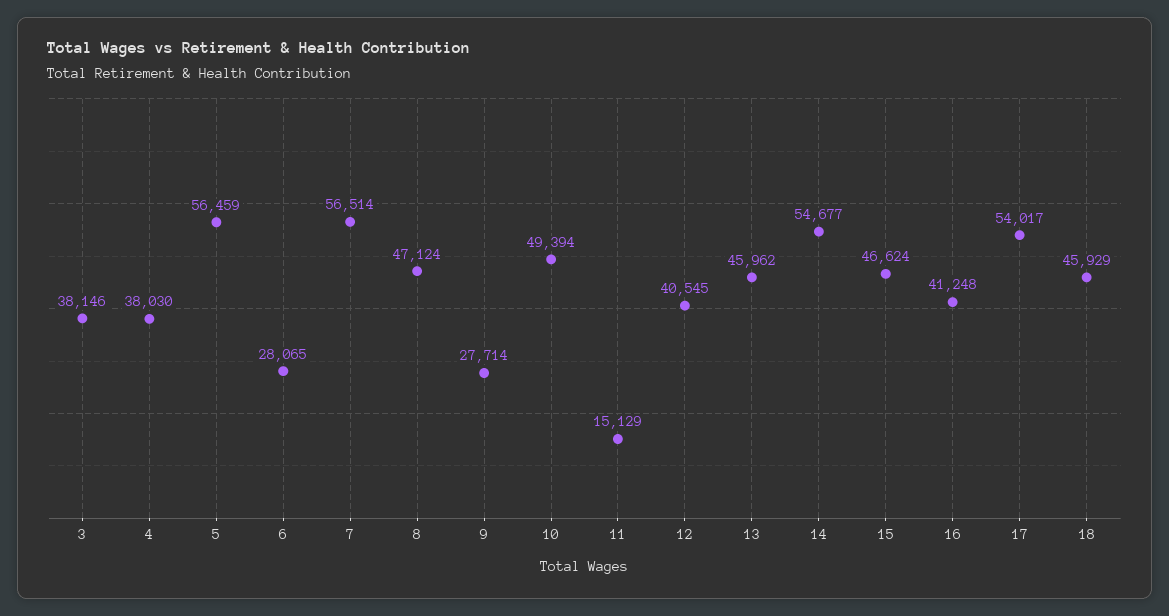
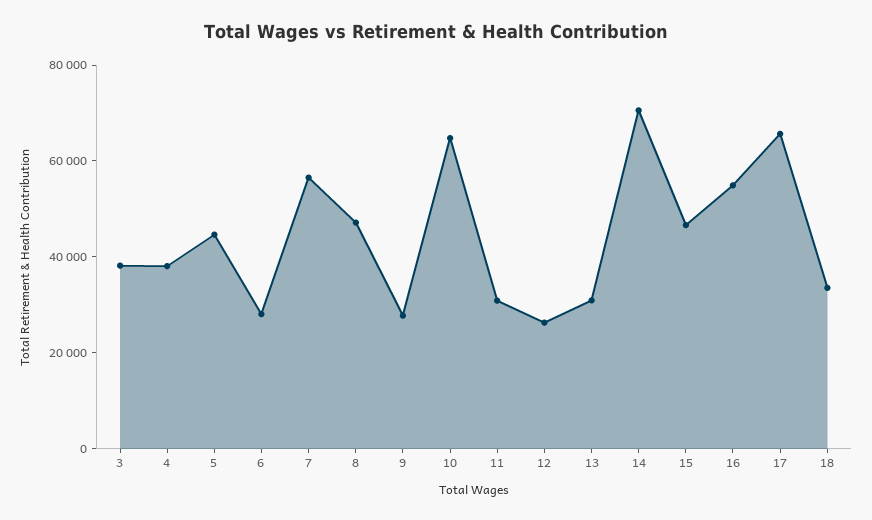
  {
    "3": 38146,
    "4": 38030,
-   "5": 56459,
+   "5": 45000,
    "6": 28065,
    "7": 56514,
    "8": 47124,
    "9": 27714,
-   "10": 49394,
+   "10": 65000,
-   "11": 15129,
+   "11": 30000,
-   "12": 40545,
+   "12": 25000,
-   "13": 45962,
+   "13": 30000,
-   "14": 54677,
+   "14": 70000,
    "15": 46624,
-   "16": 41248,
+   "16": 55000,
-   "17": 54017,
+   "17": 65000,
-   "18": 45929
+   "18": 35000
  }

